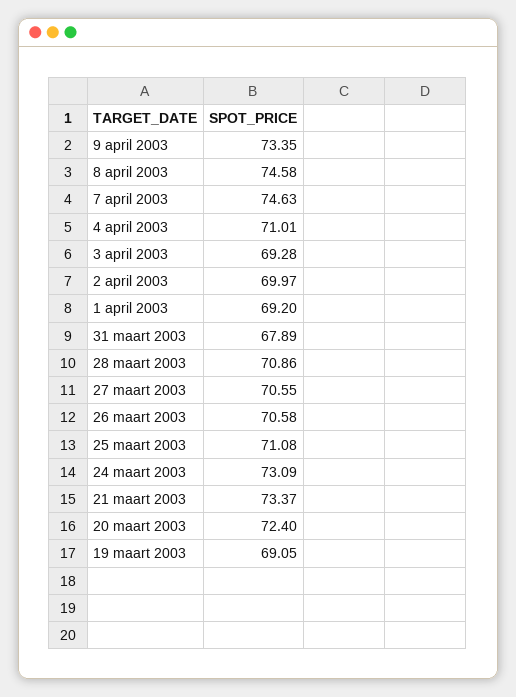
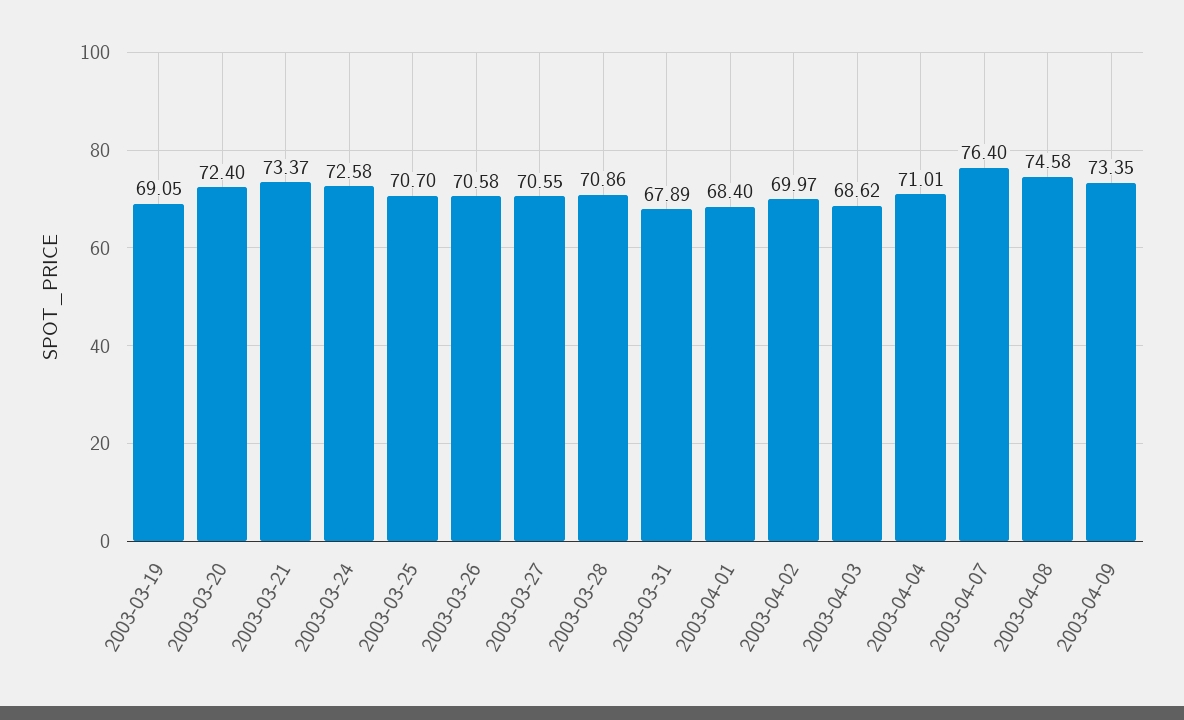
  {
    "9 april 2003": 73.35,
    "8 april 2003": 74.58,
-   "7 april 2003": 74.63,
+   "7 april 2003": 76.4,
    "4 april 2003": 71.01,
-   "3 april 2003": 69.28,
+   "3 april 2003": 68.62,
    "2 april 2003": 69.97,
-   "1 april 2003": 69.2,
+   "1 april 2003": 68.4,
    "31 maart 2003": 67.89,
    "28 maart 2003": 70.86,
    "27 maart 2003": 70.55,
    "26 maart 2003": 70.58,
-   "25 maart 2003": 71.08,
+   "25 maart 2003": 70.7,
-   "24 maart 2003": 73.09,
+   "24 maart 2003": 72.58,
    "21 maart 2003": 73.37,
    "20 maart 2003": 72.4,
    "19 maart 2003": 69.05
  }

